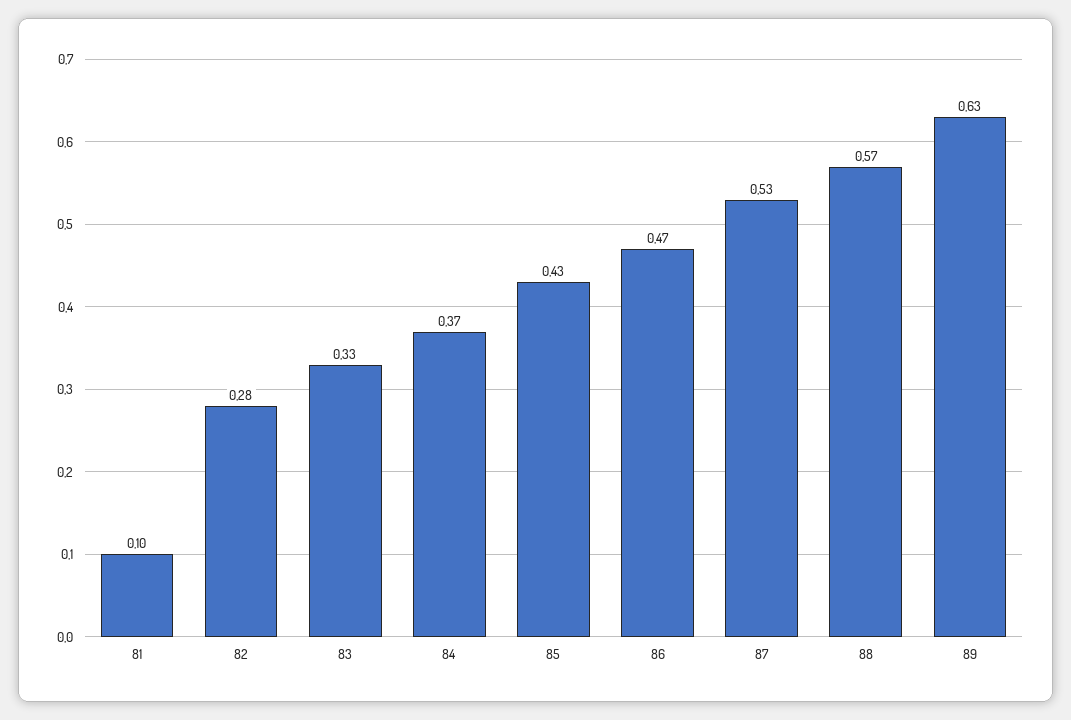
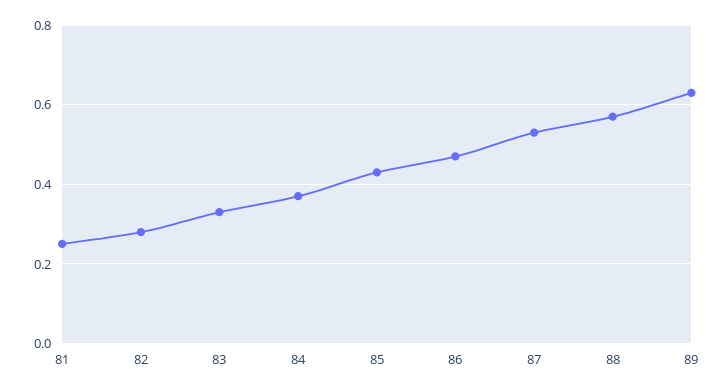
  {
-   "81": 0.1,
+   "81": 0.25,
    "82": 0.28,
    "83": 0.33,
    "84": 0.37,
    "85": 0.43,
    "86": 0.47,
    "87": 0.53,
    "88": 0.57,
    "89": 0.63
  }

